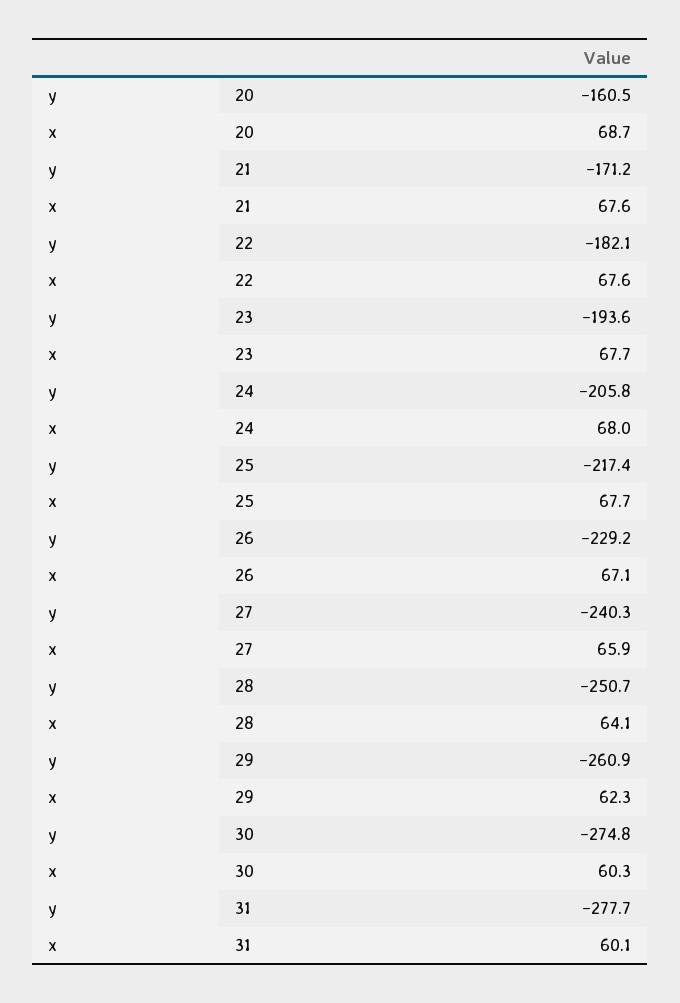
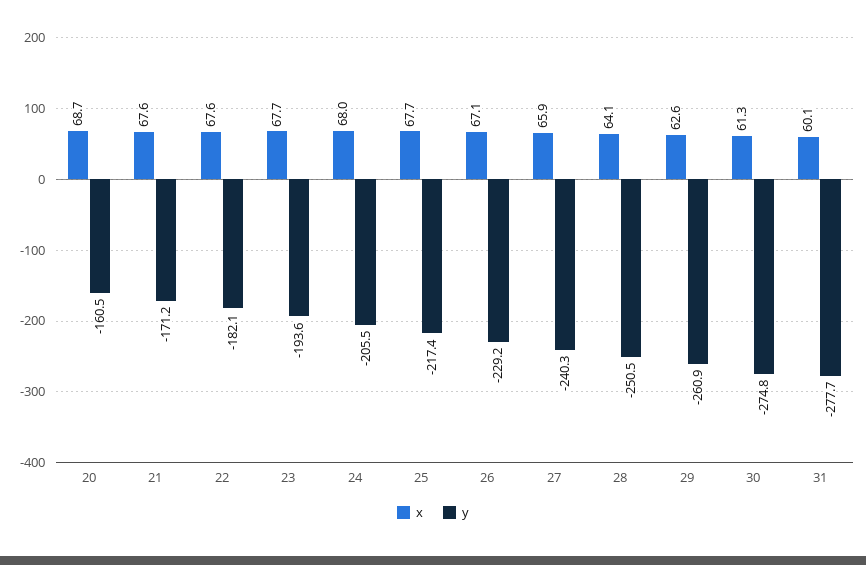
  {
    "y": {
      "20": -160.5,
      "21": -171.2,
      "22": -182.1,
      "23": -193.6,
-     "24": -205.8,
+     "24": -205.5,
      "25": -217.4,
      "26": -229.2,
      "27": -240.3,
-     "28": -250.7,
+     "28": -250.5,
      "29": -260.9,
      "30": -274.8,
      "31": -277.7
    },
    "x": {
      "20": 68.7,
      "21": 67.6,
      "22": 67.6,
      "23": 67.7,
      "24": 68,
      "25": 67.7,
      "26": 67.1,
      "27": 65.9,
      "28": 64.1,
-     "29": 62.3,
+     "29": 62.6,
-     "30": 60.3,
+     "30": 61.3,
      "31": 60.1
    }
  }

